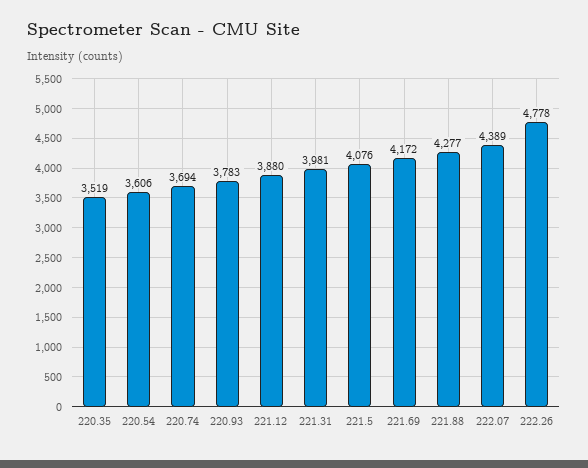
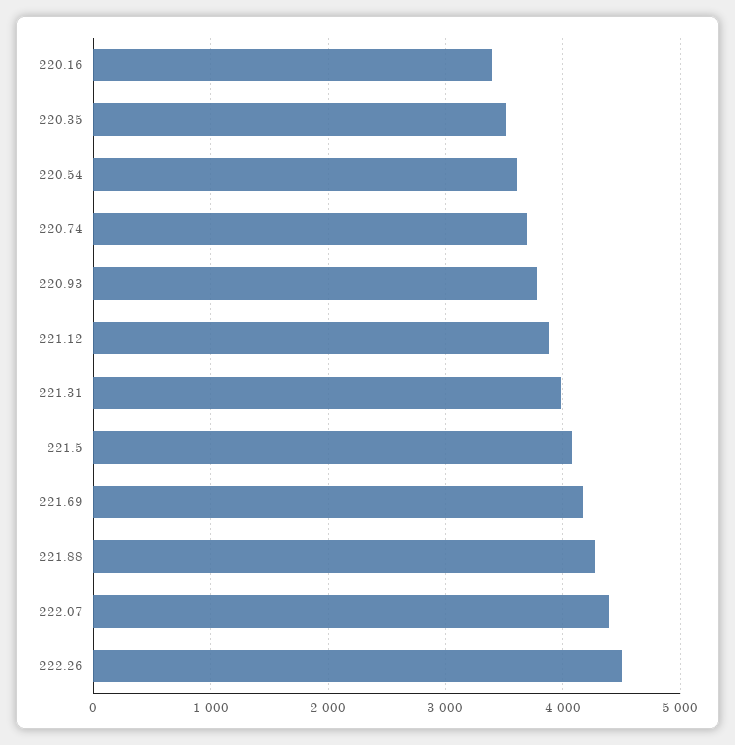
  {
    "220.35": 3519,
    "220.54": 3606,
    "220.74": 3694,
    "220.93": 3783,
    "221.12": 3880,
    "221.31": 3981,
    "221.5": 4076,
    "221.69": 4172,
    "221.88": 4277,
    "222.07": 4389,
-   "222.26": 4778
+   "222.26": 4500,
+   "220.16": 3400
  }

